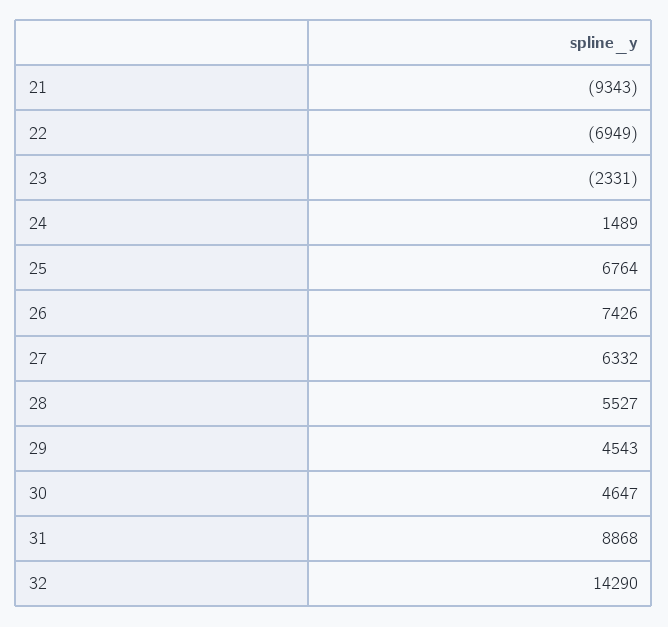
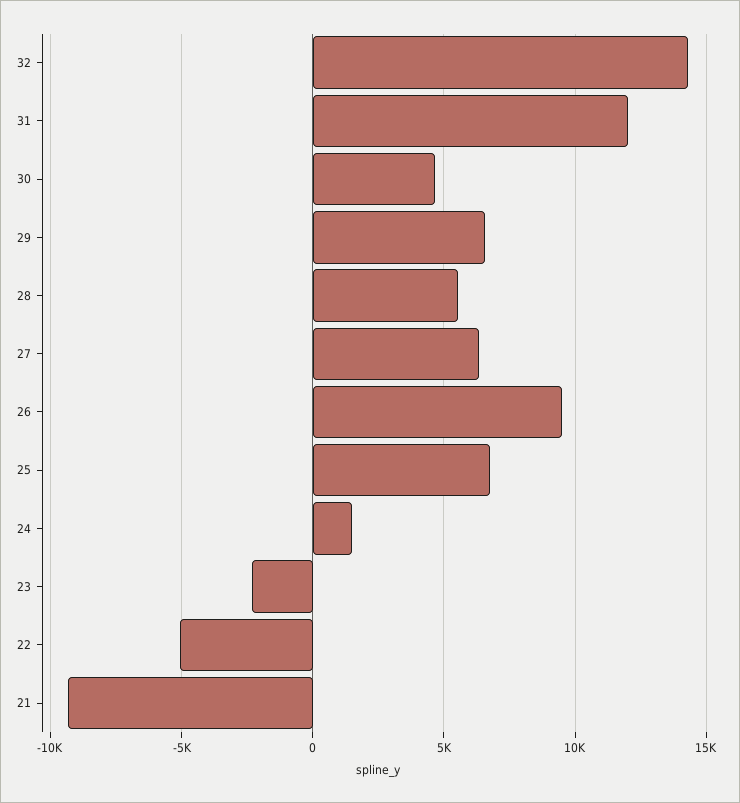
  {
    "21": -9343,
-   "22": -6949,
+   "22": -5000,
    "23": -2331,
    "24": 1489,
    "25": 6764,
-   "26": 7426,
+   "26": 9500,
    "27": 6332,
    "28": 5527,
-   "29": 4543,
+   "29": 6500,
    "30": 4647,
-   "31": 8868,
+   "31": 12000,
    "32": 14290
  }

